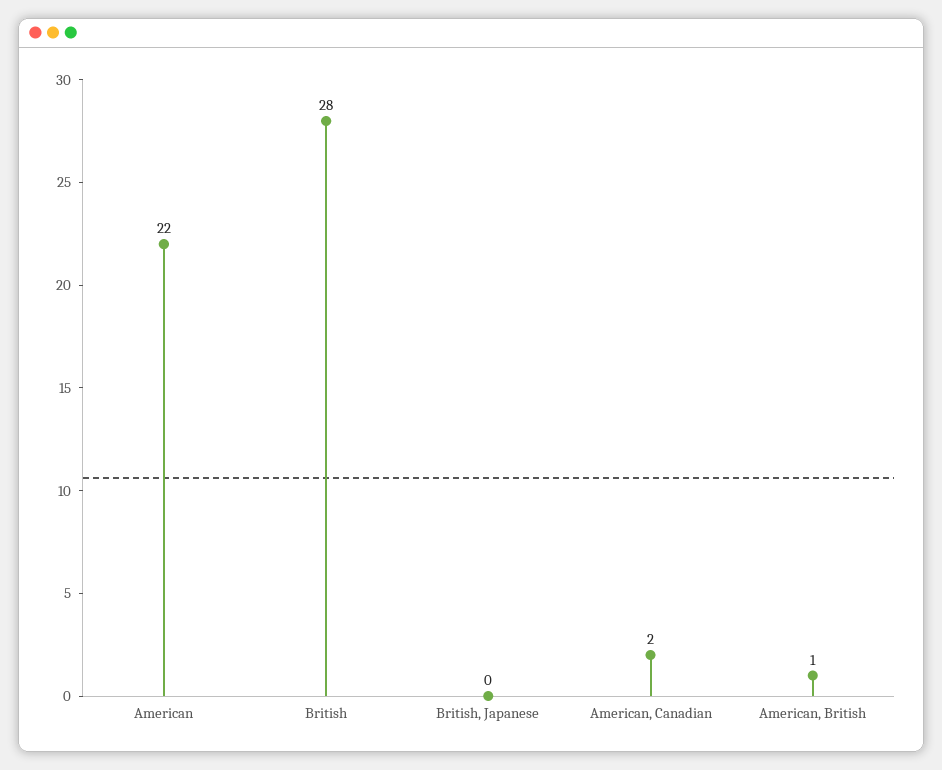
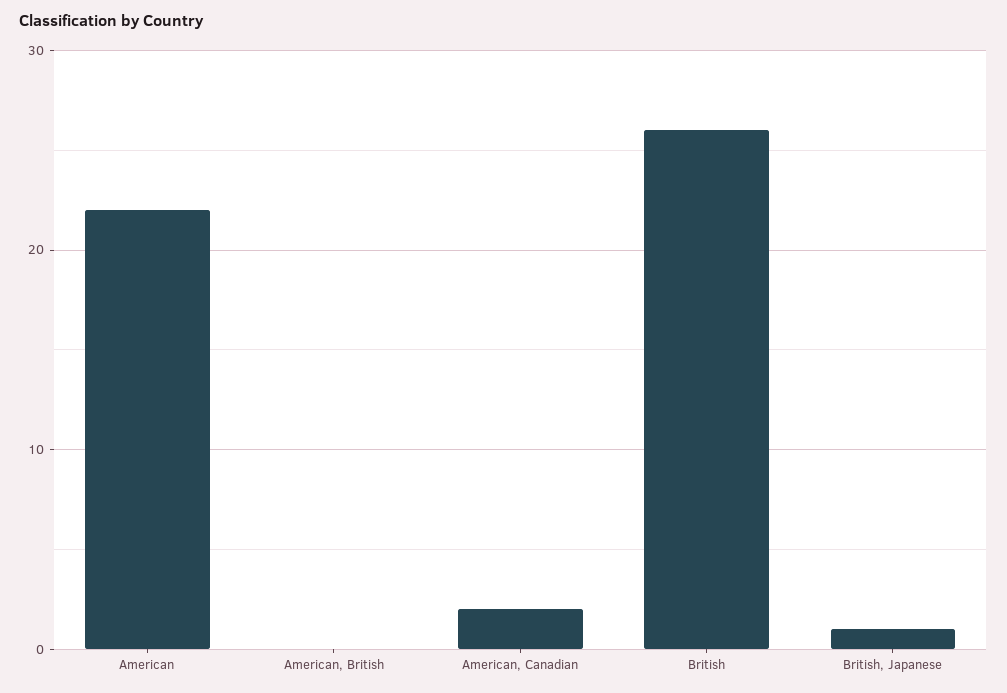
  {
    "American": 22,
-   "British": 28,
+   "British": 26,
-   "British, Japanese": 0,
+   "British, Japanese": 1,
    "American, Canadian": 2,
-   "American, British": 1
+   "American, British": 0
  }

